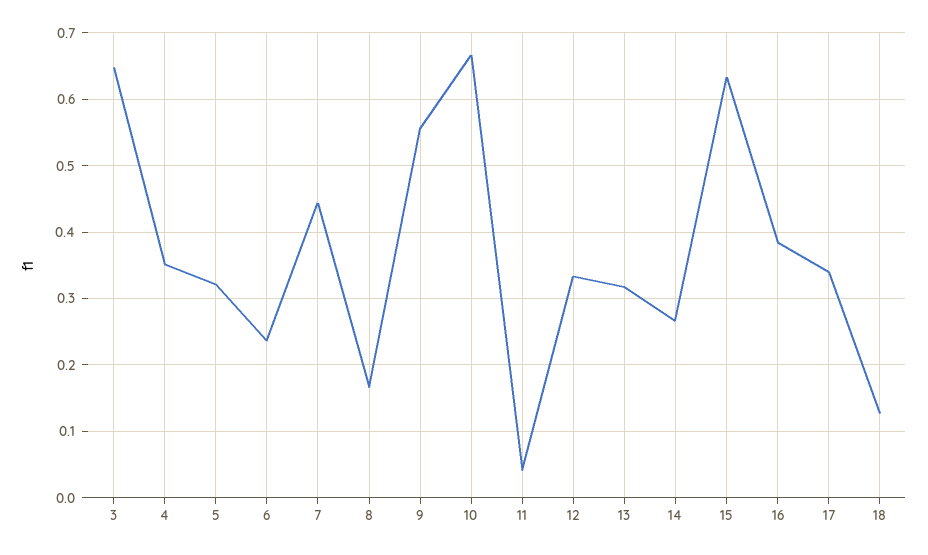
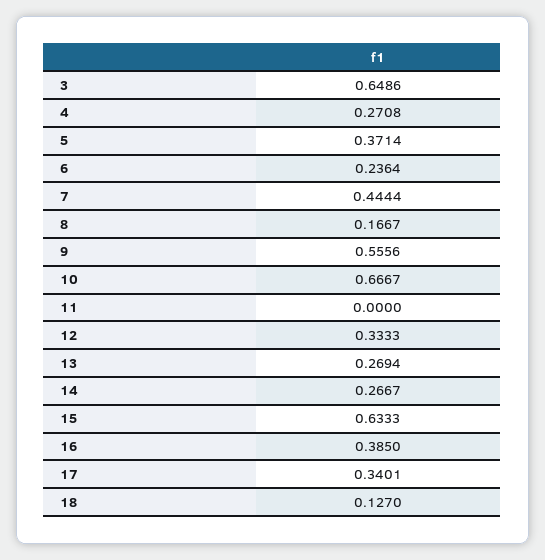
  {
    "3": 0.6486,
-   "4": 0.35,
+   "4": 0.2708,
-   "5": 0.32,
+   "5": 0.3714,
    "6": 0.2364,
    "7": 0.4444,
    "8": 0.1667,
    "9": 0.5556,
    "10": 0.6667,
-   "11": 0.04,
+   "11": 0,
    "12": 0.3333,
-   "13": 0.32,
+   "13": 0.2694,
    "14": 0.2667,
    "15": 0.6333,
    "16": 0.385,
    "17": 0.3401,
    "18": 0.127
  }

